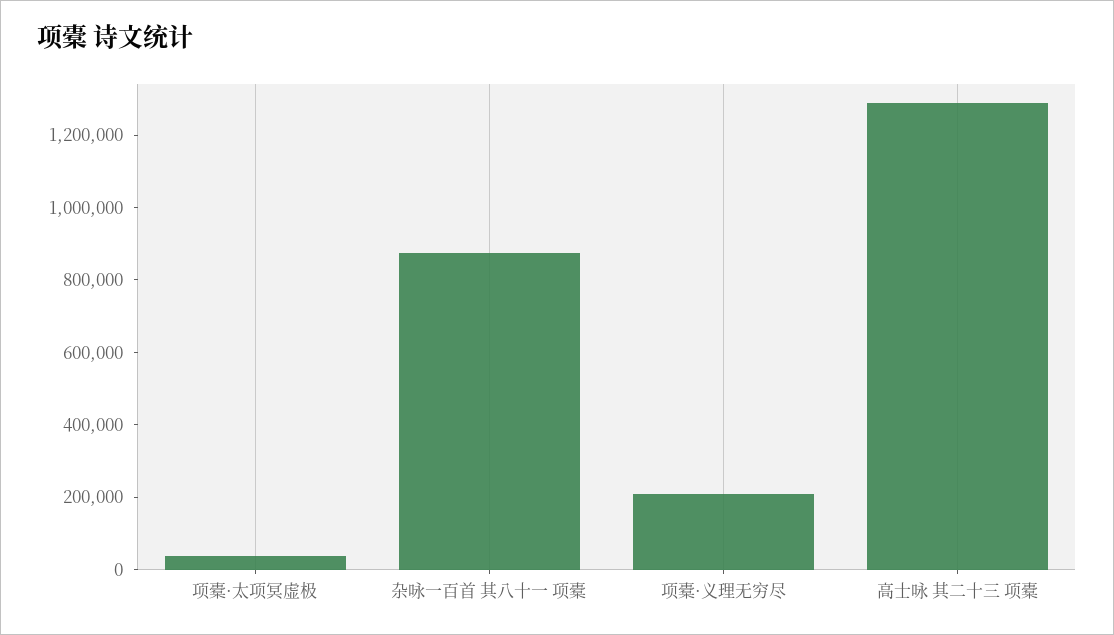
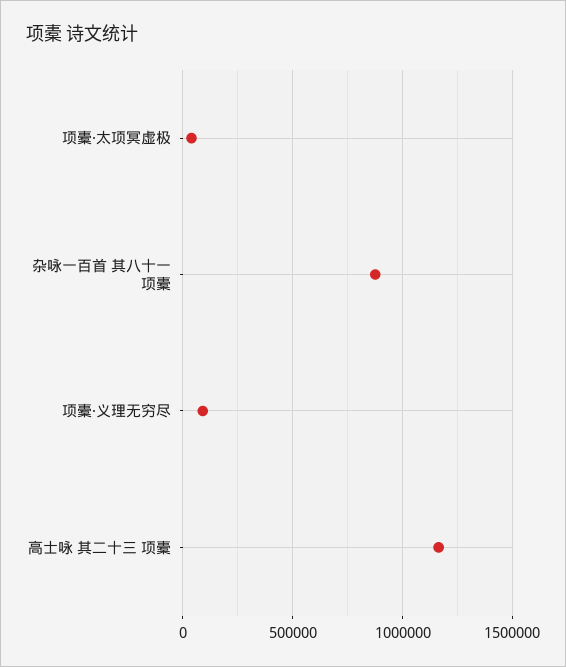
  {
    "项橐·太项冥虚极": 50000,
    "杂咏一百首 其八十一 项橐": 900000,
-   "项橐·义理无穷尽": 200000,
+   "项橐·义理无穷尽": 100000,
-   "高士咏 其二十三 项橐": 1300000
+   "高士咏 其二十三 项橐": 1150000
  }

